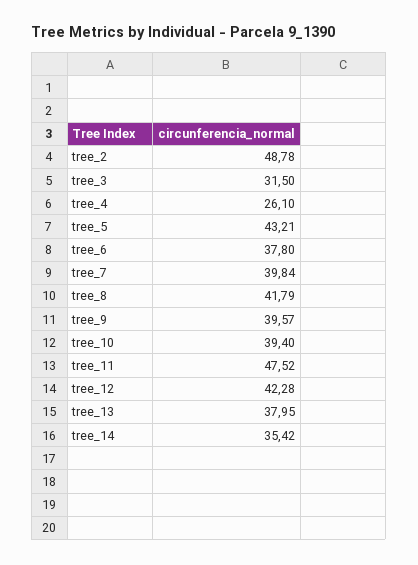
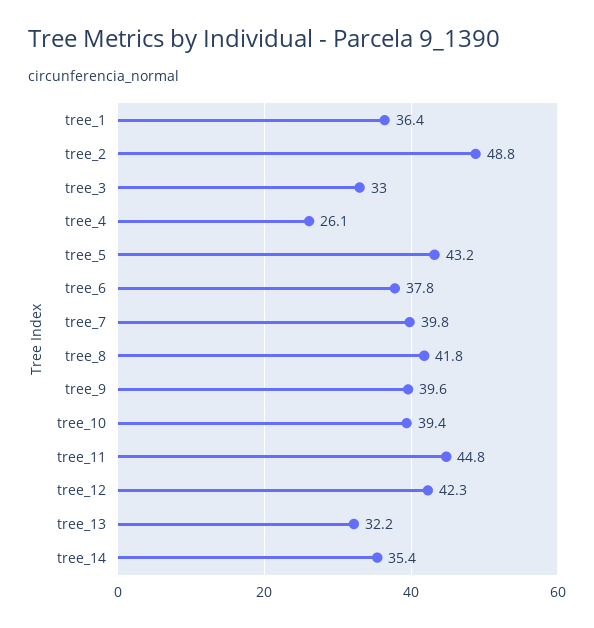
  {
    "tree_2": 48.78,
-   "tree_3": 31.5,
+   "tree_3": 33,
    "tree_4": 26.1,
    "tree_5": 43.21,
    "tree_6": 37.8,
    "tree_7": 39.84,
    "tree_8": 41.79,
    "tree_9": 39.57,
    "tree_10": 39.4,
-   "tree_11": 47.52,
+   "tree_11": 44.8,
    "tree_12": 42.28,
-   "tree_13": 37.95,
+   "tree_13": 32.2,
-   "tree_14": 35.42
+   "tree_14": 35.42,
+   "tree_1": 36.4
  }

